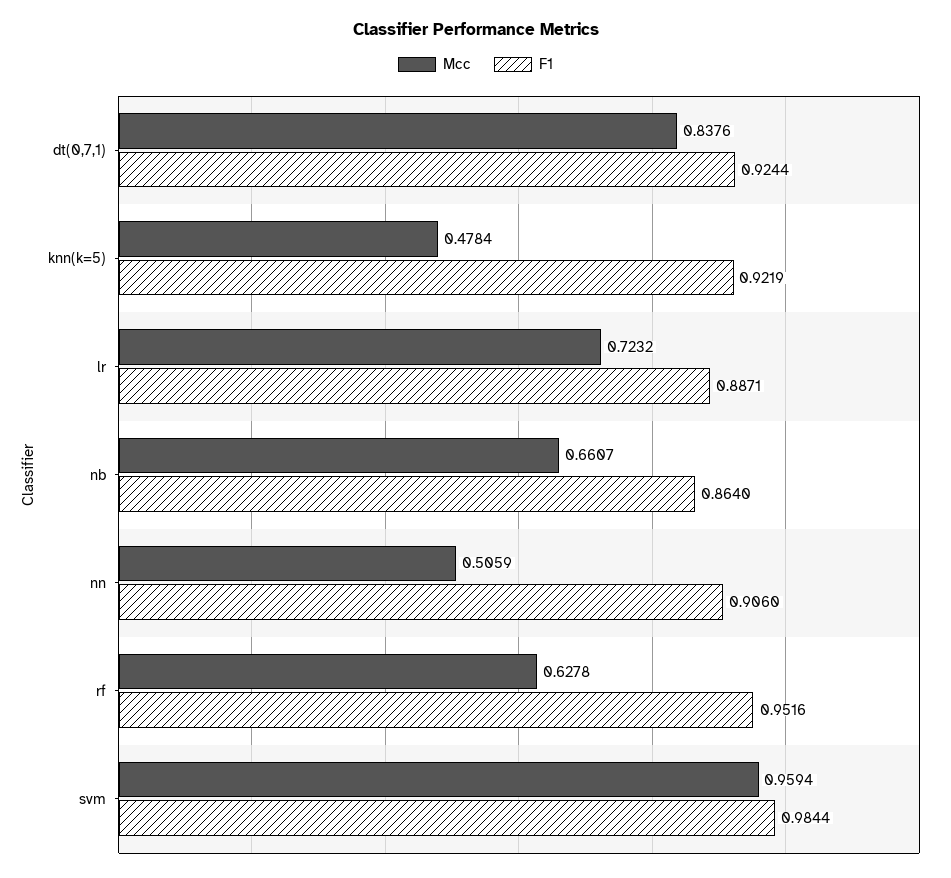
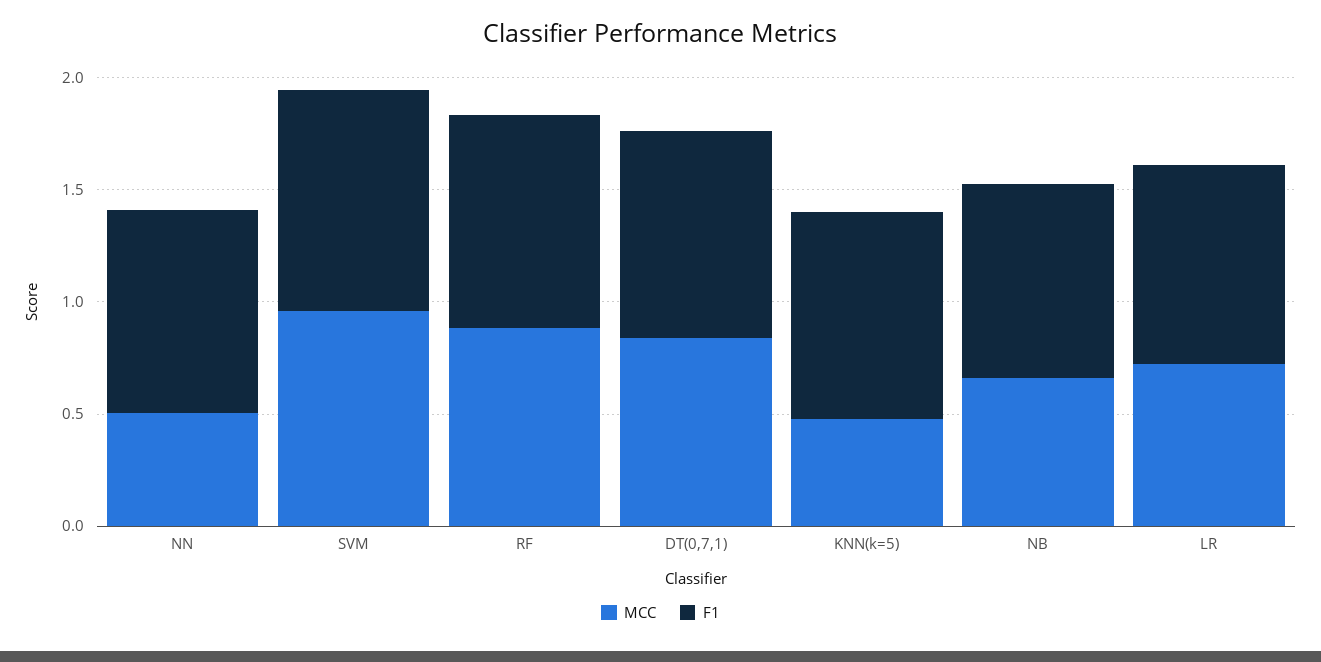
  {
    "Mcc": {
      "dt(0,7,1)": 0.8376,
      "knn(k=5)": 0.4784,
      "lr": 0.7232,
      "nb": 0.6607,
      "nn": 0.5059,
-     "rf": 0.6278,
+     "rf": 0.9,
      "svm": 0.9594
    },
    "F1": {
      "dt(0,7,1)": 0.9244,
      "knn(k=5)": 0.9219,
      "lr": 0.8871,
      "nb": 0.864,
      "nn": 0.906,
      "rf": 0.9516,
      "svm": 0.9844
    }
  }

